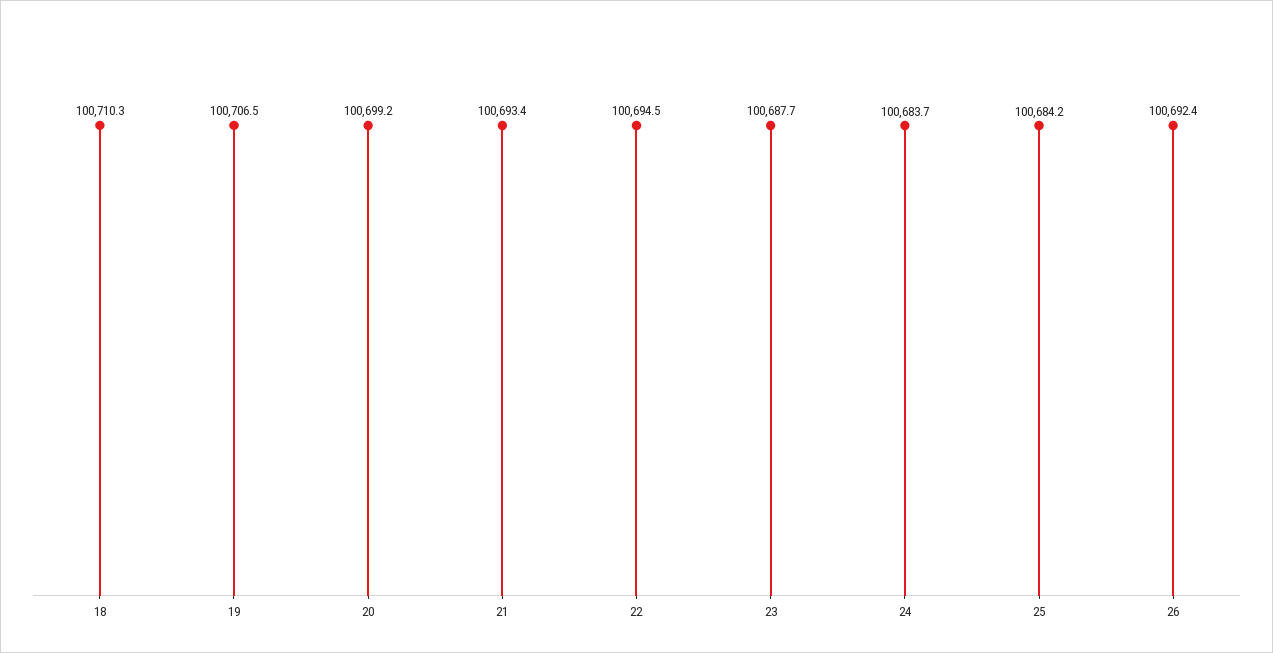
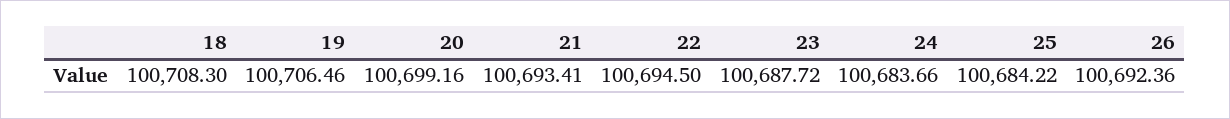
  {
-   "18": 100710.3,
+   "18": 100708.3,
    "19": 100706.46,
    "20": 100699.16,
    "21": 100693.41,
    "22": 100694.5,
    "23": 100687.72,
    "24": 100683.66,
    "25": 100684.22,
    "26": 100692.36
  }

